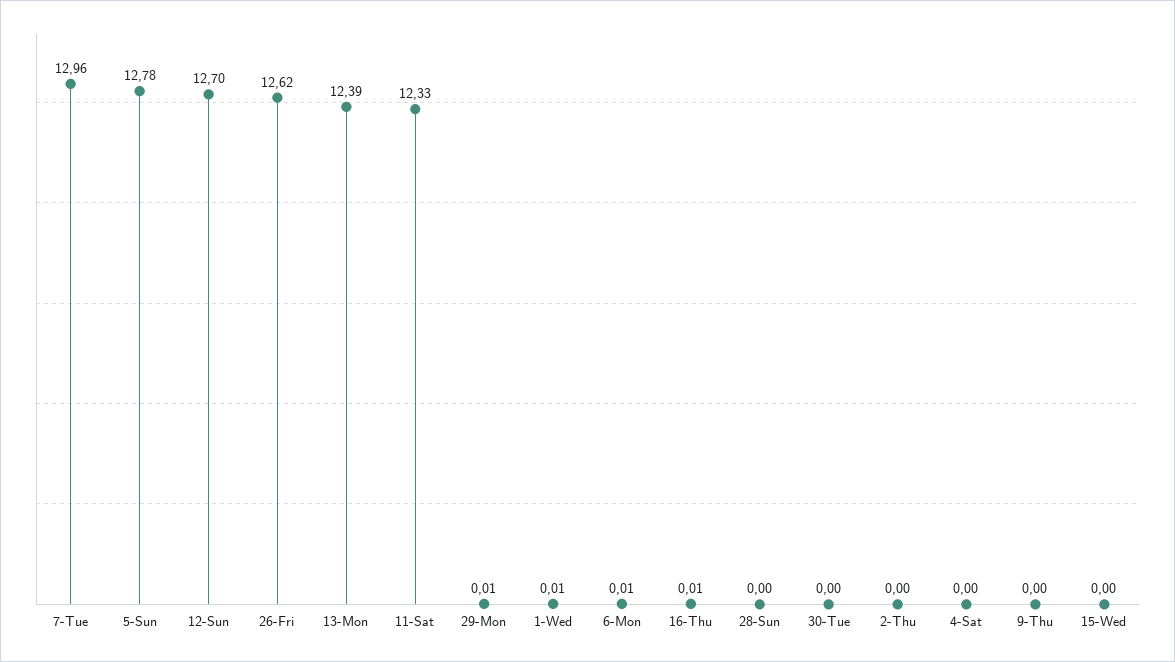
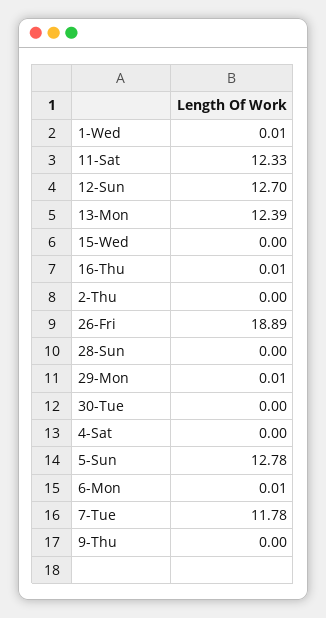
  {
-   "7-Tue": 12.96,
+   "7-Tue": 11.78,
    "5-Sun": 12.78,
    "12-Sun": 12.7,
-   "26-Fri": 12.62,
+   "26-Fri": 18.89,
    "13-Mon": 12.39,
    "11-Sat": 12.33,
    "29-Mon": 0.01,
    "1-Wed": 0.01,
    "6-Mon": 0.01,
    "16-Thu": 0.01,
    "28-Sun": 0,
    "30-Tue": 0,
    "2-Thu": 0,
    "4-Sat": 0,
    "9-Thu": 0,
    "15-Wed": 0
  }

